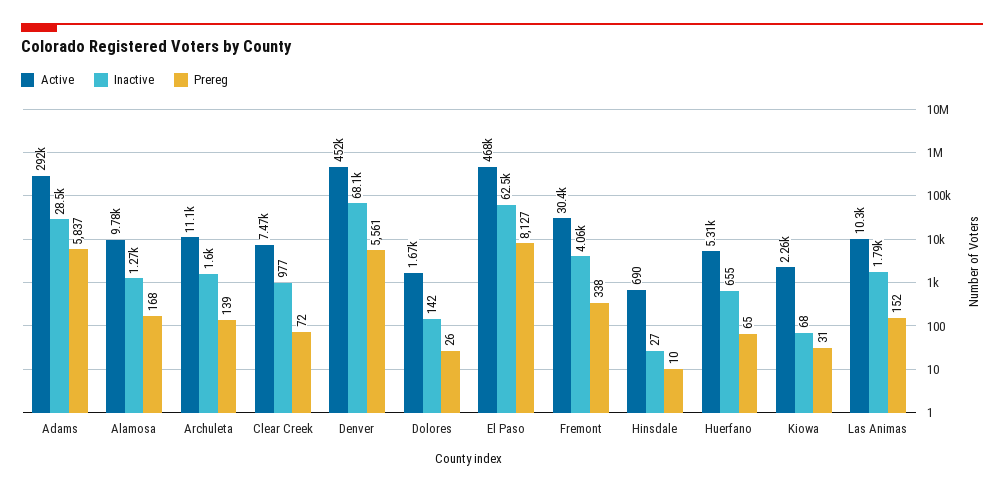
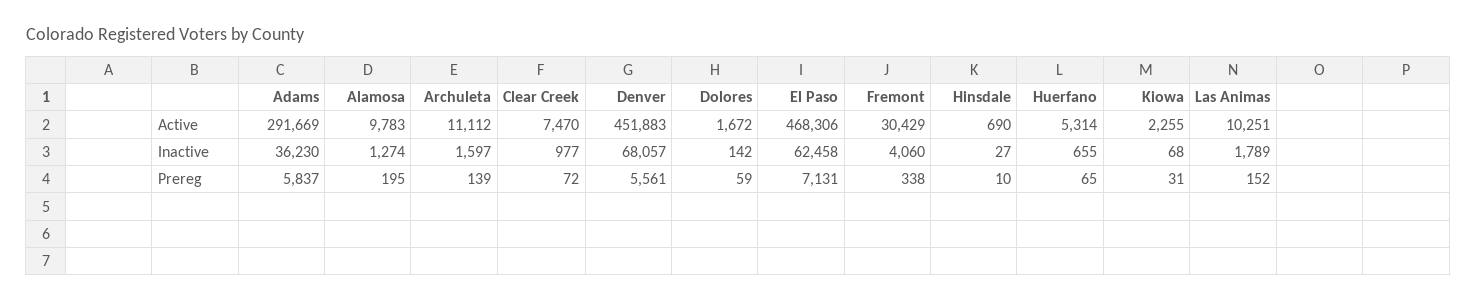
  {
    "Active": {
      "Adams": 291669,
      "Alamosa": 9783,
      "Archuleta": 11112,
      "Clear Creek": 7470,
      "Denver": 451883,
      "Dolores": 1672,
      "El Paso": 468306,
      "Fremont": 30429,
      "Hinsdale": 690,
      "Huerfano": 5314,
      "Kiowa": 2255,
      "Las Animas": 10251
    },
    "Inactive": {
-     "Adams": 28500,
+     "Adams": 36230,
      "Alamosa": 1274,
      "Archuleta": 1597,
      "Clear Creek": 977,
      "Denver": 68057,
      "Dolores": 142,
      "El Paso": 62458,
      "Fremont": 4060,
      "Hinsdale": 27,
      "Huerfano": 655,
      "Kiowa": 68,
      "Las Animas": 1789
    },
    "Prereg": {
      "Adams": 5837,
-     "Alamosa": 168,
+     "Alamosa": 195,
      "Archuleta": 139,
      "Clear Creek": 72,
      "Denver": 5561,
-     "Dolores": 26,
+     "Dolores": 59,
-     "El Paso": 8127,
+     "El Paso": 7131,
      "Fremont": 338,
      "Hinsdale": 10,
      "Huerfano": 65,
      "Kiowa": 31,
      "Las Animas": 152
    }
  }

